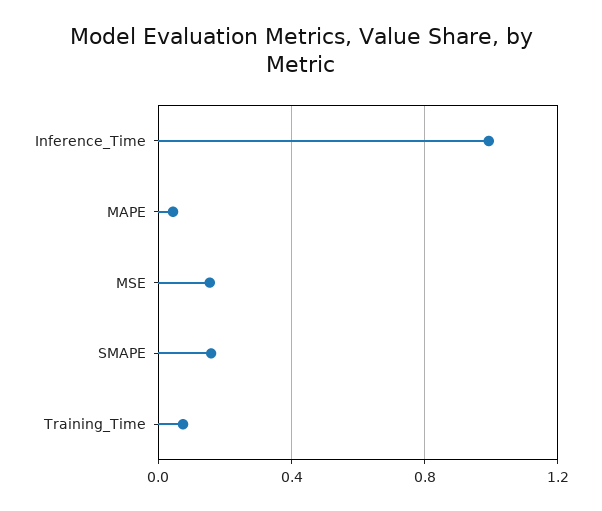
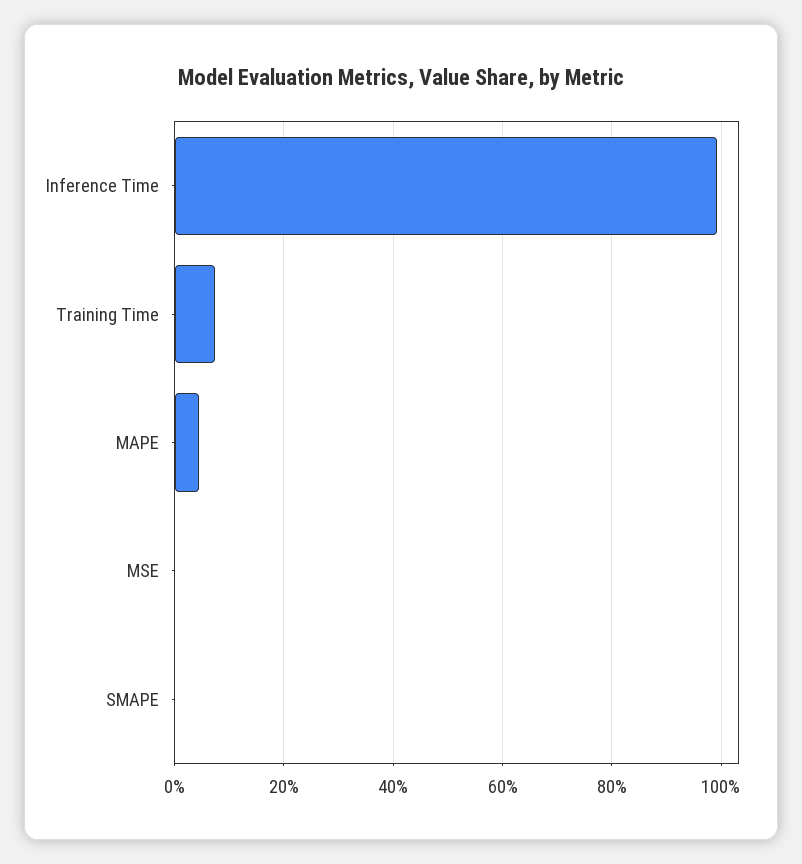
  {
    "Inference_Time": 1,
    "MAPE": 0.04,
-   "MSE": 0.15,
+   "MSE": 0,
-   "SMAPE": 0.15,
+   "SMAPE": 0,
    "Training_Time": 0.08
  }

